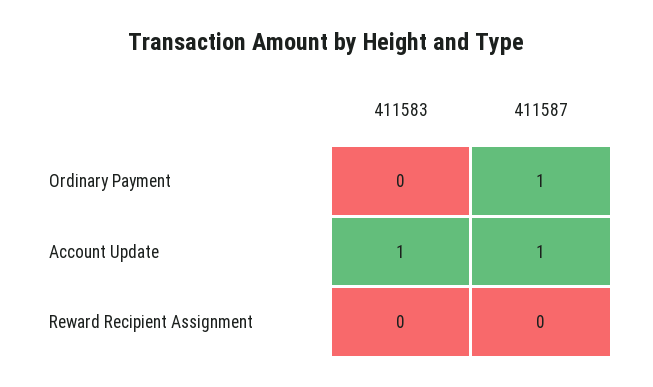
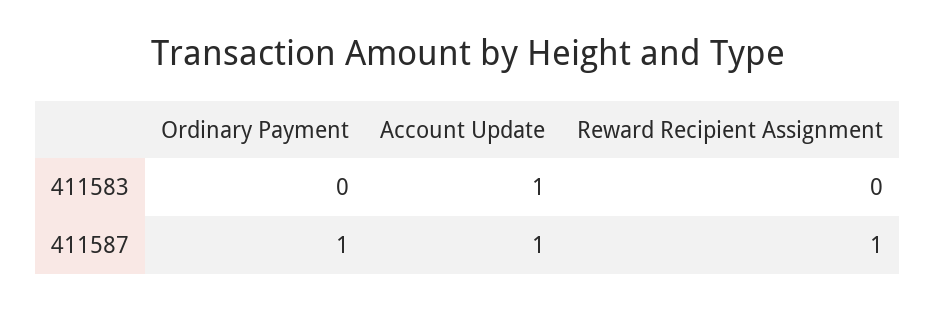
  {
    "411583": {
      "Ordinary Payment": 0,
      "Account Update": 1,
      "Reward Recipient Assignment": 0
    },
    "411587": {
      "Ordinary Payment": 1,
      "Account Update": 1,
-     "Reward Recipient Assignment": 0
+     "Reward Recipient Assignment": 1
    }
  }

